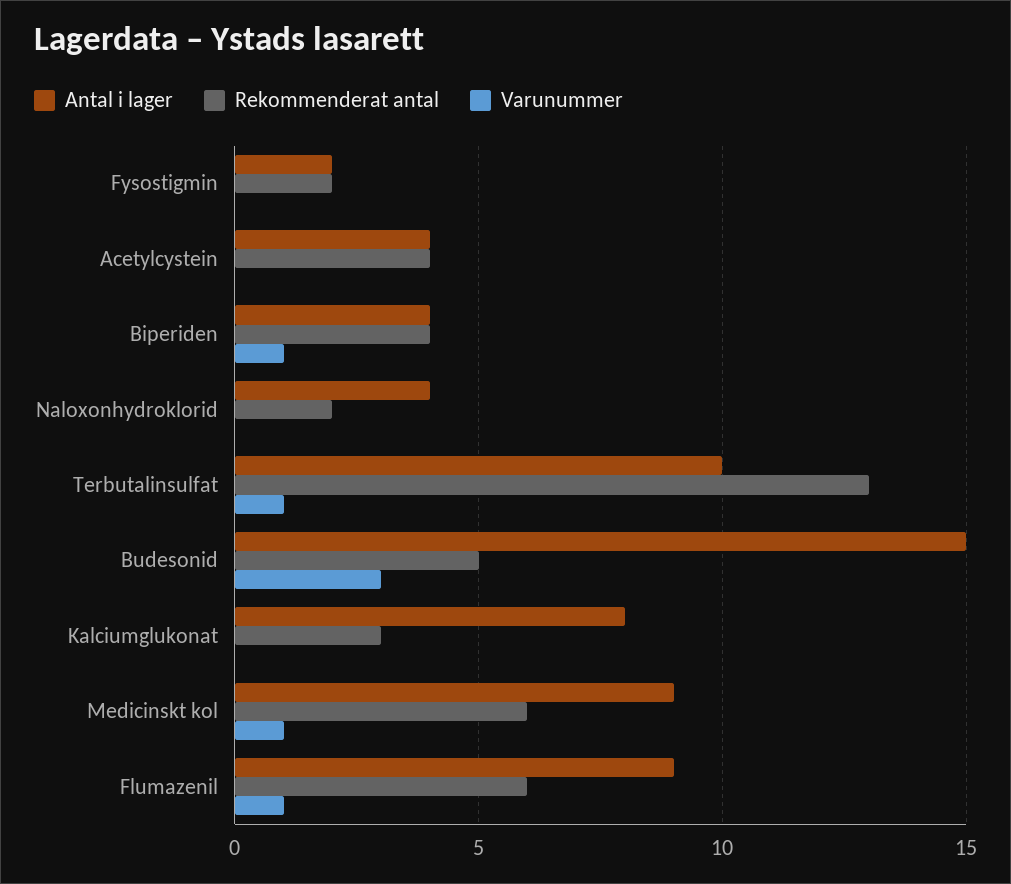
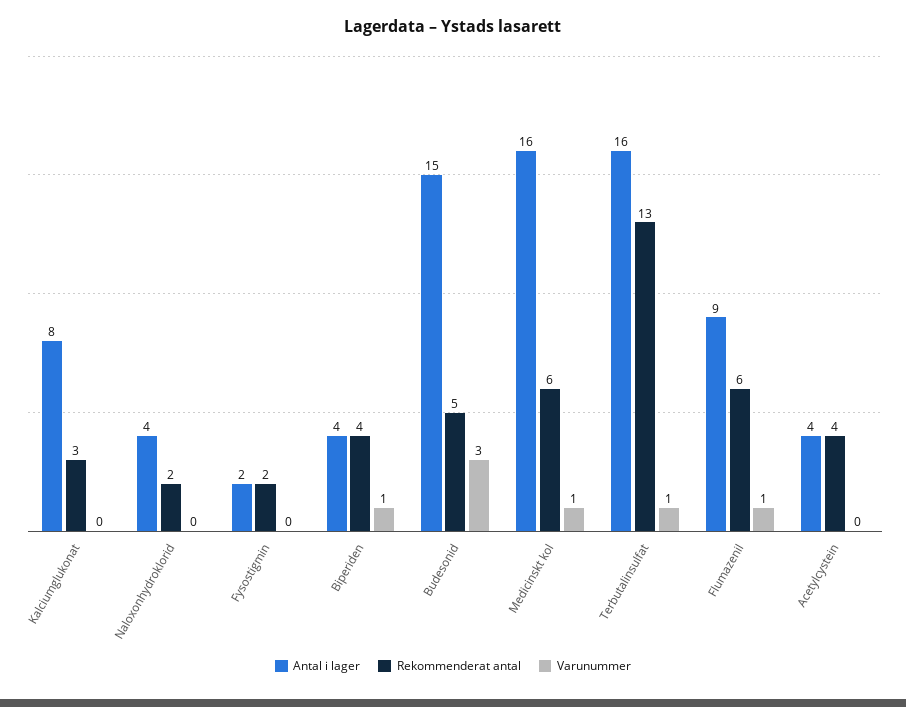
  {
    "Antal i lager": {
      "Fysostigmin": 2,
      "Acetylcystein": 4,
      "Biperiden": 4,
      "Naloxonhydroklorid": 4,
-     "Terbutalinsulfat": 10,
+     "Terbutalinsulfat": 16,
      "Budesonid": 15,
      "Kalciumglukonat": 8,
-     "Medicinskt kol": 9,
+     "Medicinskt kol": 16,
      "Flumazenil": 9
    },
    "Rekommenderat antal": {
      "Fysostigmin": 2,
      "Acetylcystein": 4,
      "Biperiden": 4,
      "Naloxonhydroklorid": 2,
      "Terbutalinsulfat": 13,
      "Budesonid": 5,
      "Kalciumglukonat": 3,
      "Medicinskt kol": 6,
      "Flumazenil": 6
    },
    "Varunummer": {
      "Fysostigmin": 0,
      "Acetylcystein": 0,
      "Biperiden": 1,
      "Naloxonhydroklorid": 0,
      "Terbutalinsulfat": 1,
      "Budesonid": 3,
      "Kalciumglukonat": 0,
      "Medicinskt kol": 1,
      "Flumazenil": 1
    }
  }

